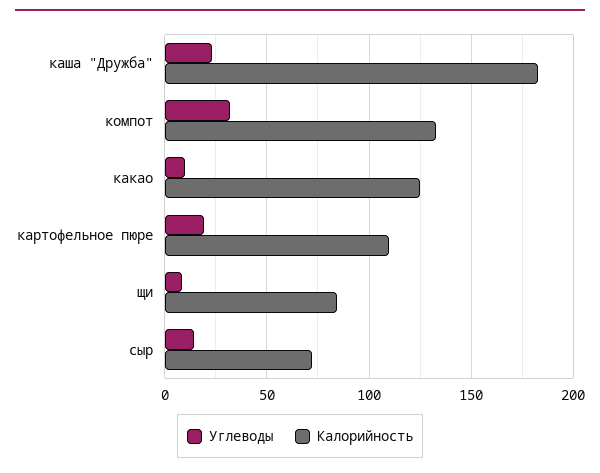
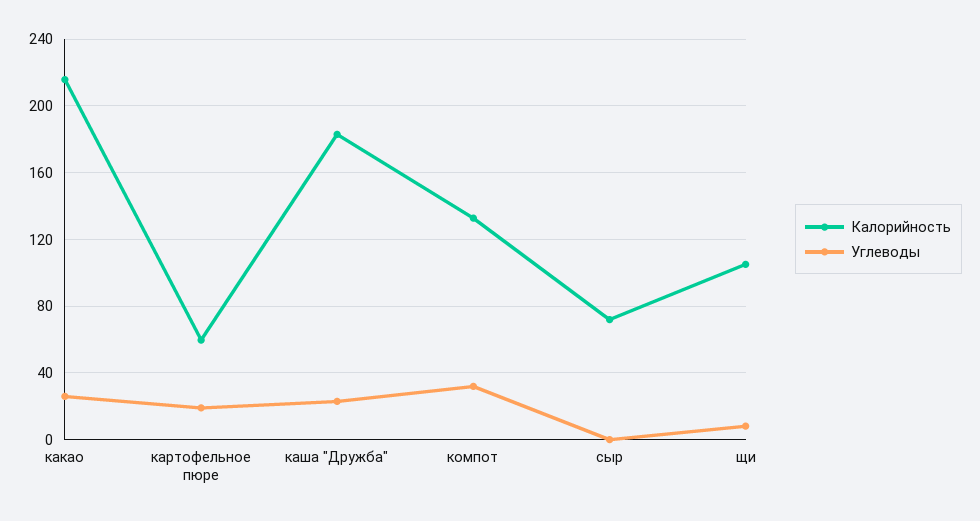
  {
    "Углеводы": {
      "каша \"Дружба\"": 25,
      "компот": 30,
-     "какао": 10,
+     "какао": 25,
      "картофельное пюре": 20,
      "щи": 10,
-     "сыр": 15
+     "сыр": 0
    },
    "Калорийность": {
      "каша \"Дружба\"": 185,
      "компот": 135,
-     "какао": 125,
+     "какао": 215,
-     "картофельное пюре": 110,
+     "картофельное пюре": 60,
-     "щи": 85,
+     "щи": 105,
      "сыр": 70
    }
  }

